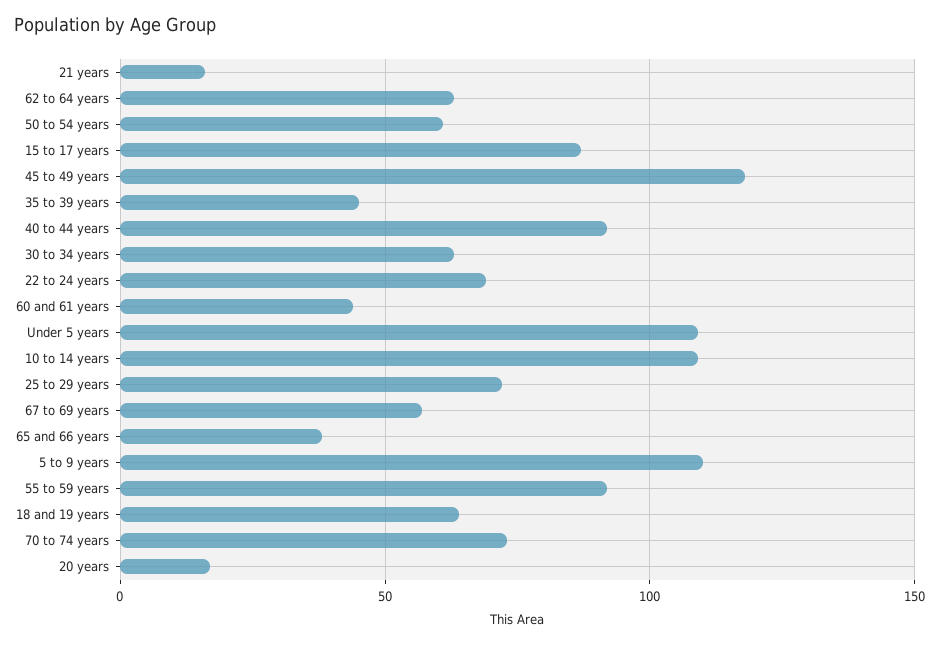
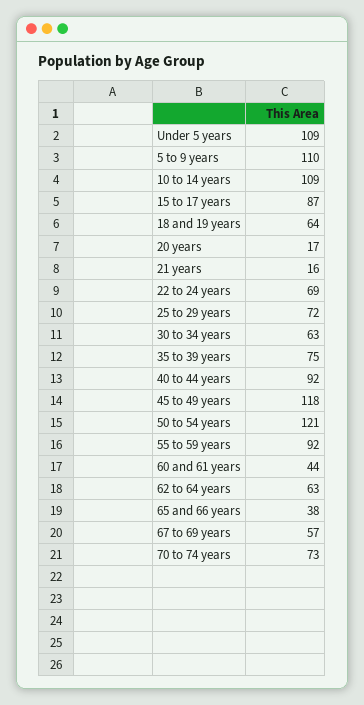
  {
    "21 years": 16,
    "62 to 64 years": 63,
-   "50 to 54 years": 60,
+   "50 to 54 years": 121,
    "15 to 17 years": 87,
    "45 to 49 years": 118,
-   "35 to 39 years": 45,
+   "35 to 39 years": 75,
    "40 to 44 years": 92,
    "30 to 34 years": 63,
    "22 to 24 years": 69,
    "60 and 61 years": 44,
    "Under 5 years": 109,
    "10 to 14 years": 109,
    "25 to 29 years": 72,
    "67 to 69 years": 57,
    "65 and 66 years": 38,
    "5 to 9 years": 110,
    "55 to 59 years": 92,
    "18 and 19 years": 64,
    "70 to 74 years": 73,
    "20 years": 17
  }

